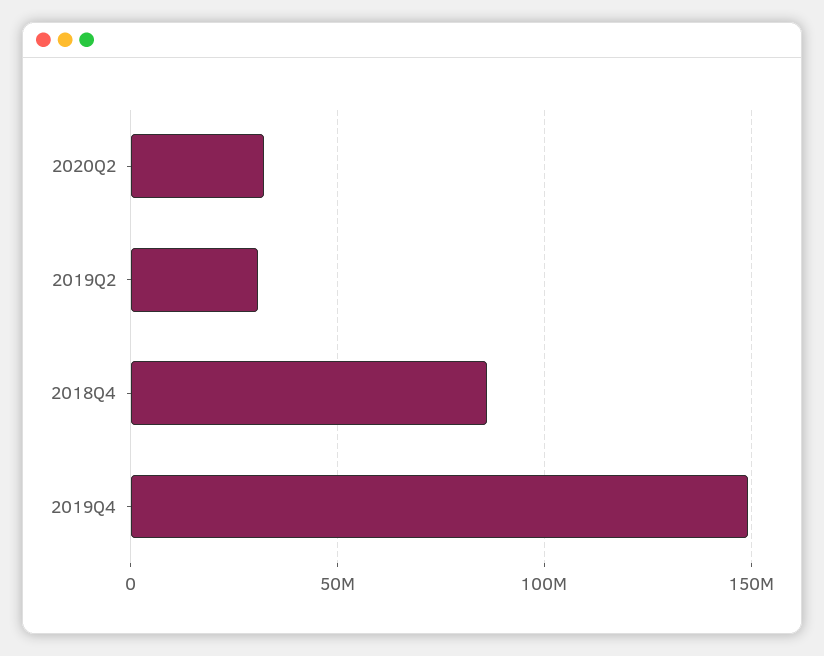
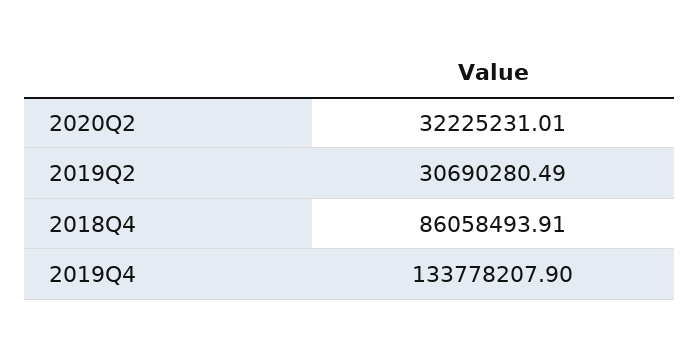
  {
    "2020Q2": 32225231.01,
    "2019Q2": 30690280.49,
    "2018Q4": 86058493.91,
-   "2019Q4": 150000000
+   "2019Q4": 133778207.9
  }

